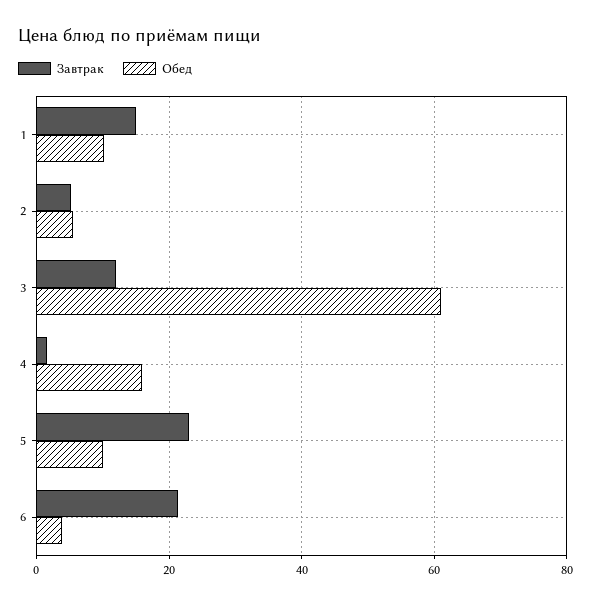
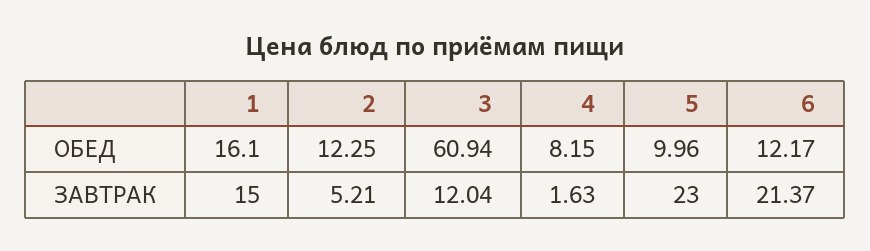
  {
    "Завтрак": {
      "1": 15,
      "2": 5.21,
      "3": 12.04,
      "4": 1.63,
      "5": 23,
      "6": 21.37
    },
    "Обед": {
-     "1": 10,
+     "1": 16.1,
-     "2": 6,
+     "2": 12.25,
      "3": 60.94,
-     "4": 16,
+     "4": 8.15,
      "5": 9.96,
-     "6": 4
+     "6": 12.17
    }
  }

